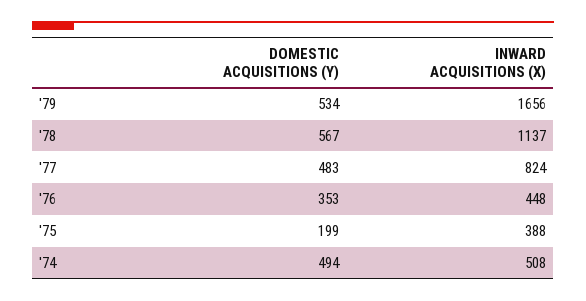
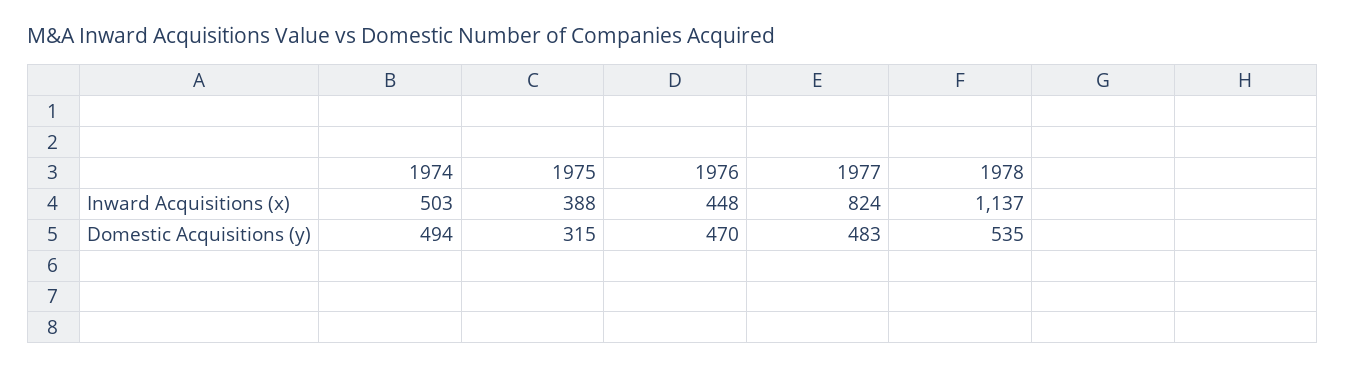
  {
    "DOMESTIC ACQUISITIONS (Y)": {
-     "'79": 534,
-     "'78": 567,
+     "'78": 535,
      "'77": 483,
-     "'76": 353,
+     "'76": 470,
-     "'75": 199,
+     "'75": 315,
      "'74": 494
    },
    "INWARD ACQUISITIONS (X)": {
-     "'79": 1656,
      "'78": 1137,
      "'77": 824,
      "'76": 448,
      "'75": 388,
-     "'74": 508
+     "'74": 503
    }
  }

